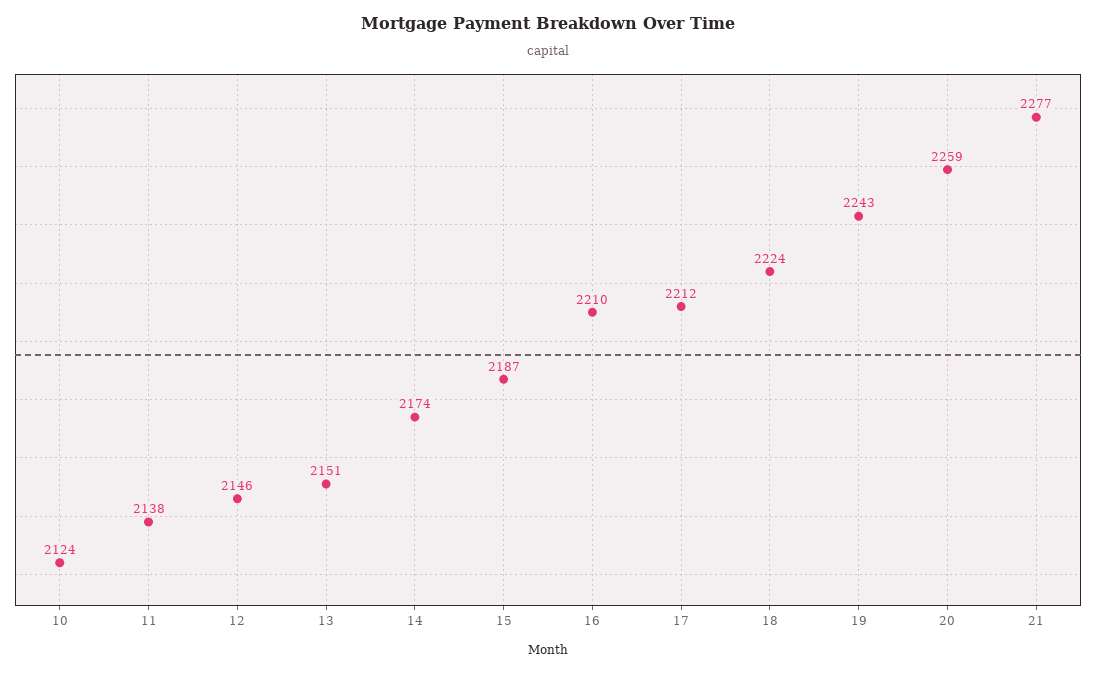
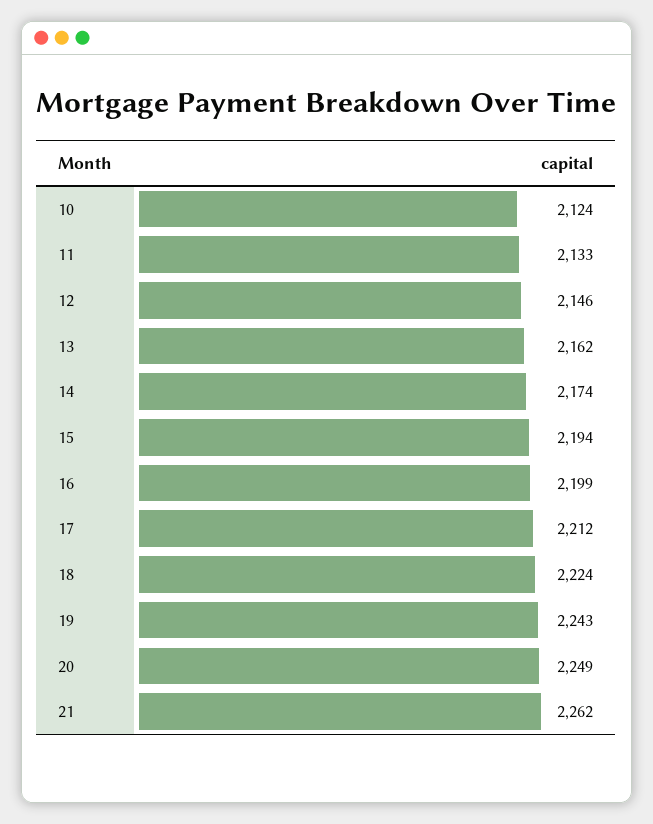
  {
    "10": 2124,
-   "11": 2138,
+   "11": 2133,
    "12": 2146,
-   "13": 2151,
+   "13": 2162,
    "14": 2174,
-   "15": 2187,
+   "15": 2194,
-   "16": 2210,
+   "16": 2199,
    "17": 2212,
    "18": 2224,
    "19": 2243,
-   "20": 2259,
+   "20": 2249,
-   "21": 2277
+   "21": 2262
  }

